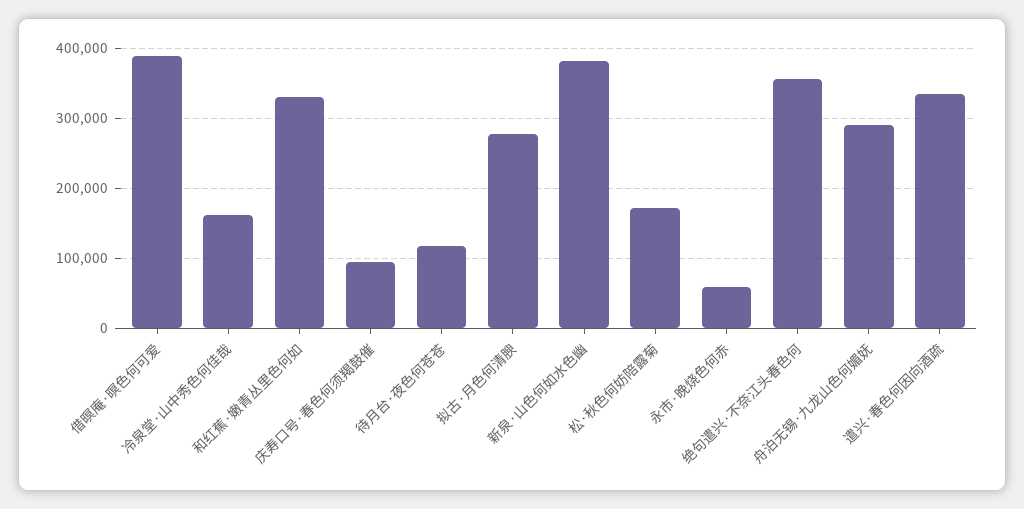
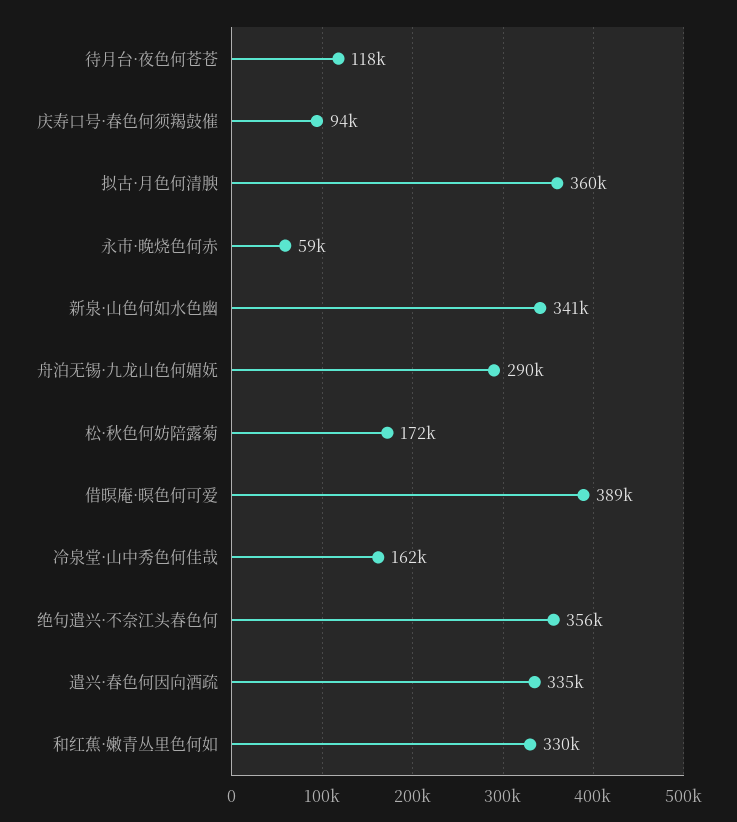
  {
    "借暝庵·暝色何可爱": 389000,
    "冷泉堂·山中秀色何佳哉": 162000,
    "和红蕉·嫩青丛里色何如": 330000,
    "庆寿口号·春色何须羯鼓催": 94000,
    "待月台·夜色何苍苍": 118000,
-   "拟古·月色何清腴": 280000,
+   "拟古·月色何清腴": 360000,
-   "新泉·山色何如水色幽": 380000,
+   "新泉·山色何如水色幽": 341000,
    "松·秋色何妨陪露菊": 172000,
    "永市·晚烧色何赤": 59000,
    "绝句遣兴·不奈江头春色何": 356000,
    "舟泊无锡·九龙山色何媚妩": 290000,
    "遣兴·春色何因向酒疏": 335000
  }

